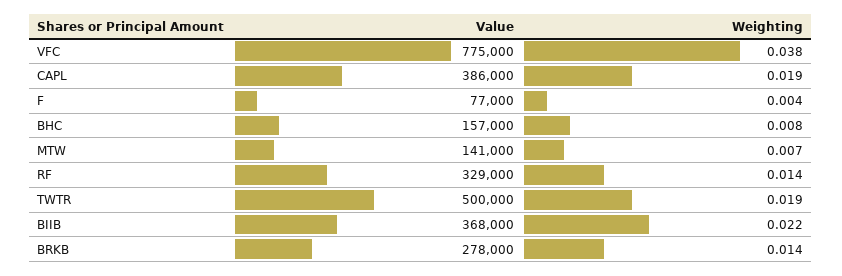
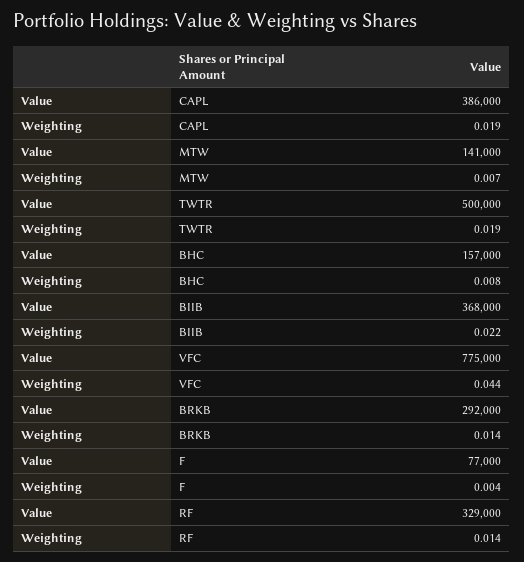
  {
    "Value": {
      "VFC": 775000,
      "CAPL": 386000,
      "F": 77000,
      "BHC": 157000,
      "MTW": 141000,
      "RF": 329000,
      "TWTR": 500000,
      "BIIB": 368000,
-     "BRKB": 278000
+     "BRKB": 292000
    },
    "Weighting": {
-     "VFC": 0.038,
+     "VFC": 0.044,
      "CAPL": 0.019,
      "F": 0.004,
      "BHC": 0.008,
      "MTW": 0.007,
      "RF": 0.014,
      "TWTR": 0.019,
      "BIIB": 0.022,
      "BRKB": 0.014
    }
  }

